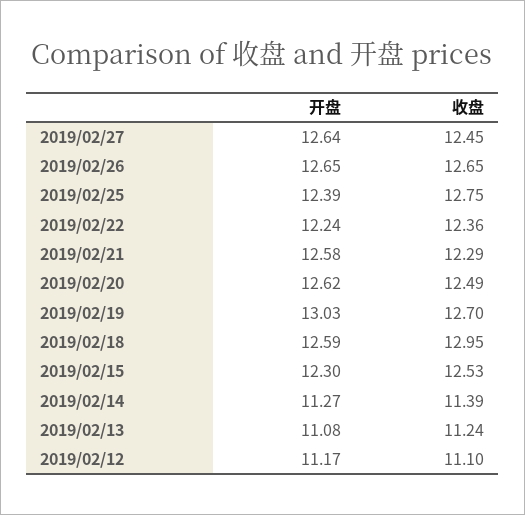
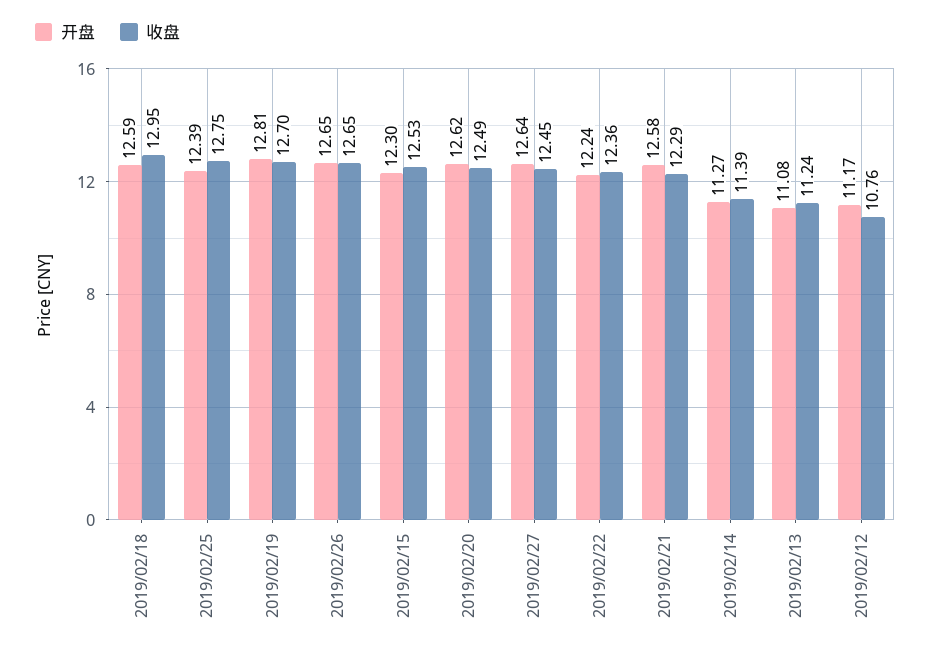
  {
    "开盘": {
      "2019/02/27": 12.64,
      "2019/02/26": 12.65,
      "2019/02/25": 12.39,
      "2019/02/22": 12.24,
      "2019/02/21": 12.58,
      "2019/02/20": 12.62,
-     "2019/02/19": 13.03,
+     "2019/02/19": 12.81,
      "2019/02/18": 12.59,
      "2019/02/15": 12.3,
      "2019/02/14": 11.27,
      "2019/02/13": 11.08,
      "2019/02/12": 11.17
    },
    "收盘": {
      "2019/02/27": 12.45,
      "2019/02/26": 12.65,
      "2019/02/25": 12.75,
      "2019/02/22": 12.36,
      "2019/02/21": 12.29,
      "2019/02/20": 12.49,
      "2019/02/19": 12.7,
      "2019/02/18": 12.95,
      "2019/02/15": 12.53,
      "2019/02/14": 11.39,
      "2019/02/13": 11.24,
-     "2019/02/12": 11.1
+     "2019/02/12": 10.76
    }
  }

